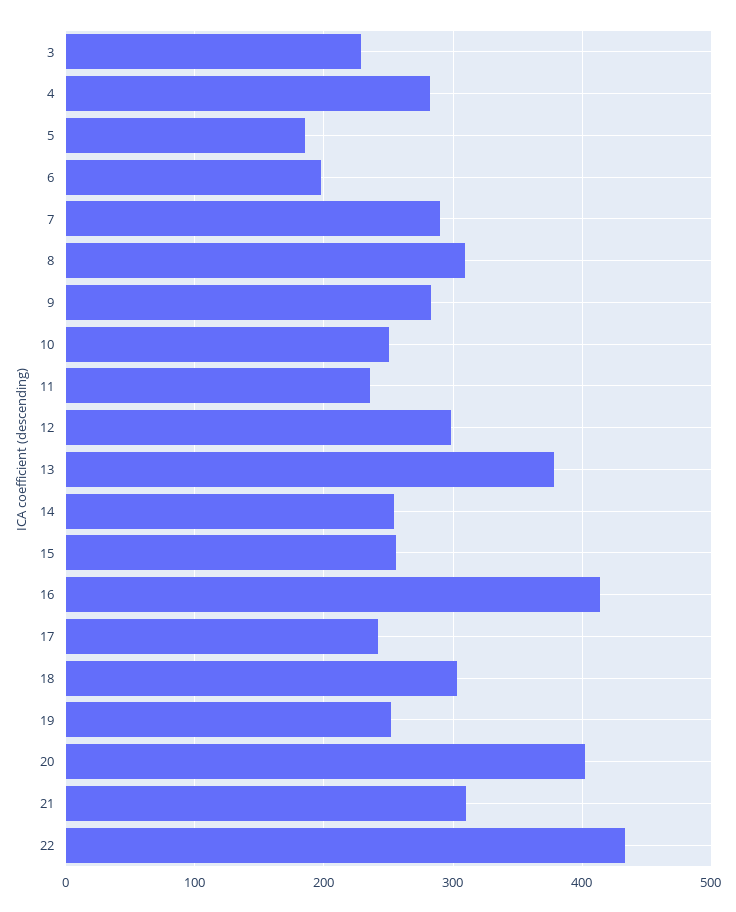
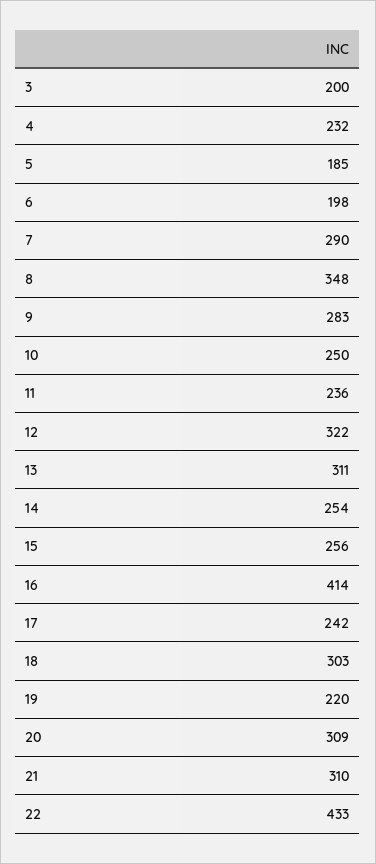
  {
-   "3": 230,
+   "3": 200,
-   "4": 280,
+   "4": 232,
    "5": 185,
    "6": 198,
    "7": 290,
-   "8": 310,
+   "8": 348,
    "9": 283,
    "10": 250,
    "11": 236,
-   "12": 300,
+   "12": 322,
-   "13": 380,
+   "13": 311,
    "14": 254,
    "15": 256,
    "16": 414,
    "17": 242,
    "18": 303,
-   "19": 250,
+   "19": 220,
-   "20": 400,
+   "20": 309,
    "21": 310,
    "22": 433
  }

